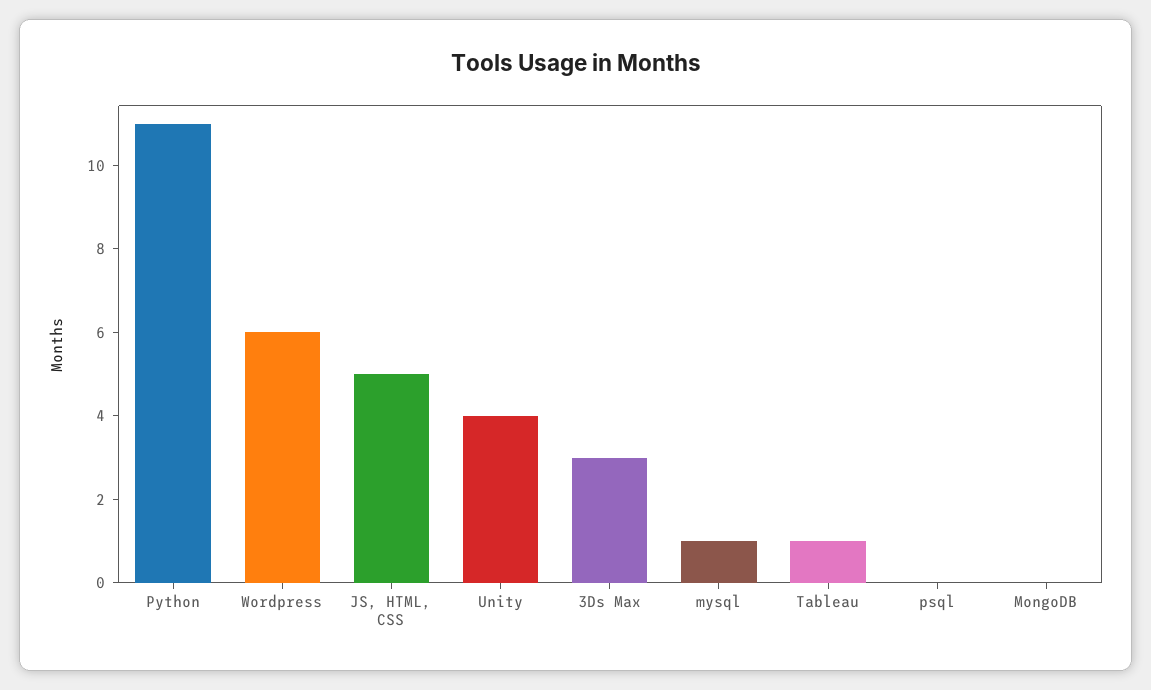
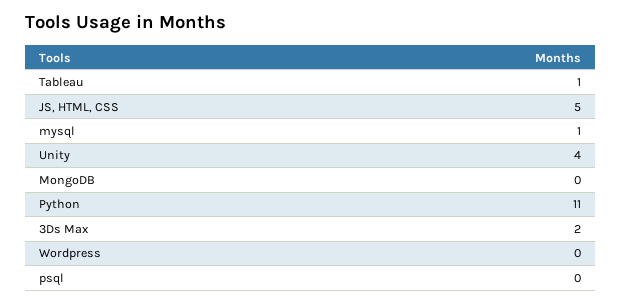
  {
    "Python": 11,
-   "Wordpress": 6,
+   "Wordpress": 0,
    "JS, HTML, CSS": 5,
    "Unity": 4,
-   "3Ds Max": 3,
+   "3Ds Max": 2,
    "mysql": 1,
    "Tableau": 1,
    "psql": 0,
    "MongoDB": 0
  }

